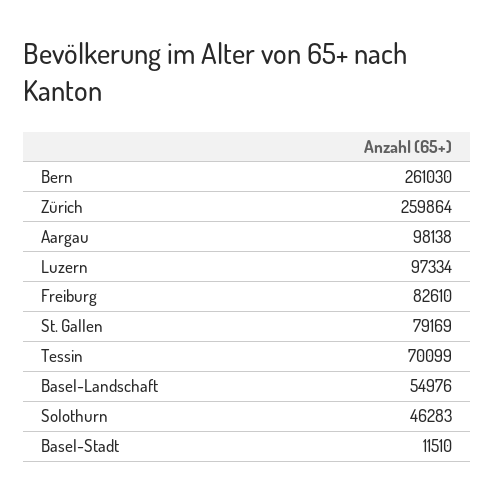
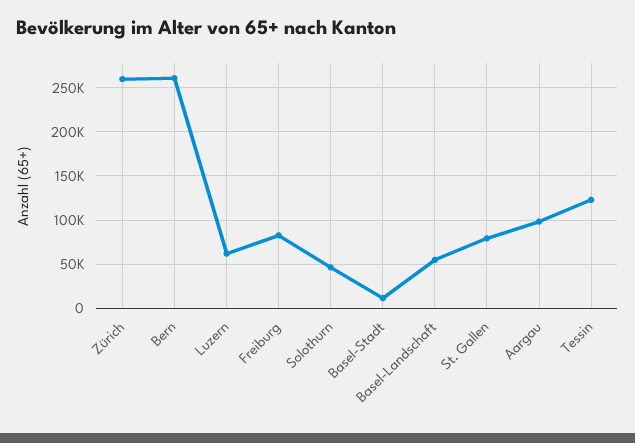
  {
    "Bern": 261030,
    "Zürich": 259864,
    "Aargau": 98138,
-   "Luzern": 97334,
+   "Luzern": 60000,
    "Freiburg": 82610,
    "St. Gallen": 79169,
-   "Tessin": 70099,
+   "Tessin": 120000,
    "Basel-Landschaft": 54976,
    "Solothurn": 46283,
    "Basel-Stadt": 11510
  }

